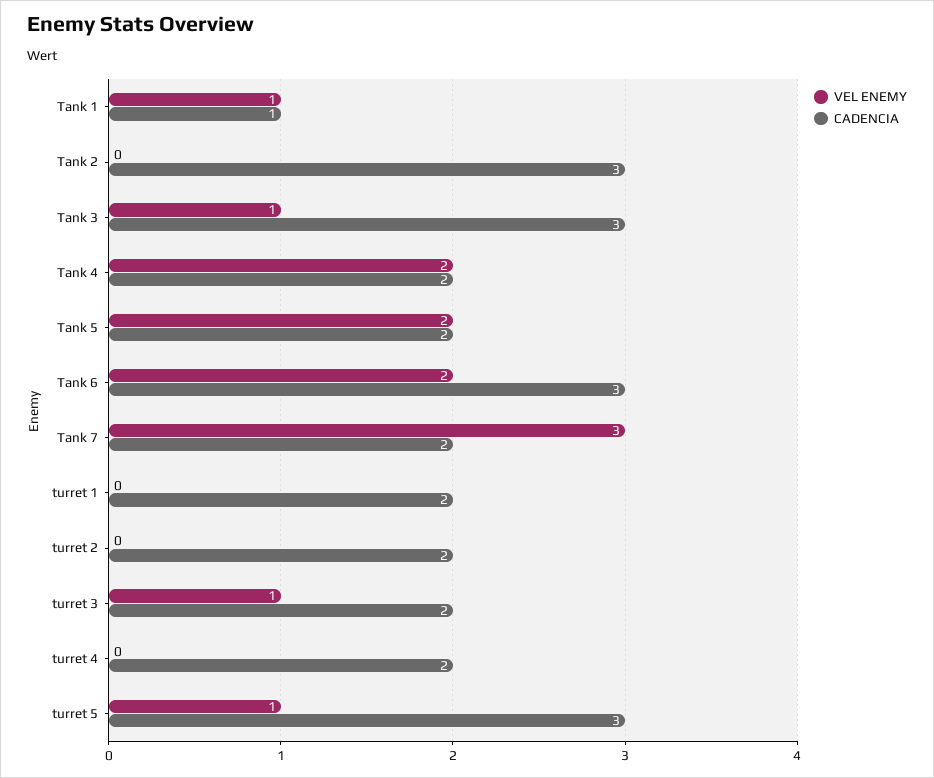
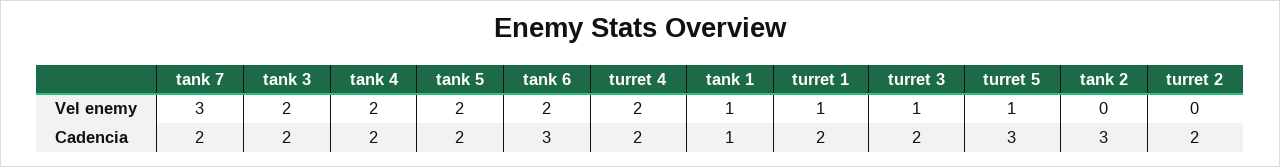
  {
    "VEL ENEMY": {
      "Tank 1": 1,
      "Tank 2": 0,
-     "Tank 3": 1,
+     "Tank 3": 2,
      "Tank 4": 2,
      "Tank 5": 2,
      "Tank 6": 2,
      "Tank 7": 3,
-     "turret 1": 0,
+     "turret 1": 1,
      "turret 2": 0,
      "turret 3": 1,
-     "turret 4": 0,
+     "turret 4": 2,
      "turret 5": 1
    },
    "CADENCIA": {
      "Tank 1": 1,
      "Tank 2": 3,
-     "Tank 3": 3,
+     "Tank 3": 2,
      "Tank 4": 2,
      "Tank 5": 2,
      "Tank 6": 3,
      "Tank 7": 2,
      "turret 1": 2,
      "turret 2": 2,
      "turret 3": 2,
      "turret 4": 2,
      "turret 5": 3
    }
  }

